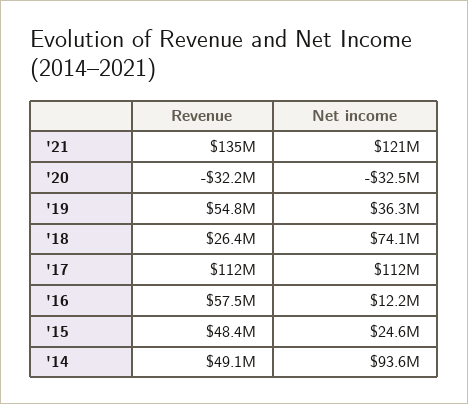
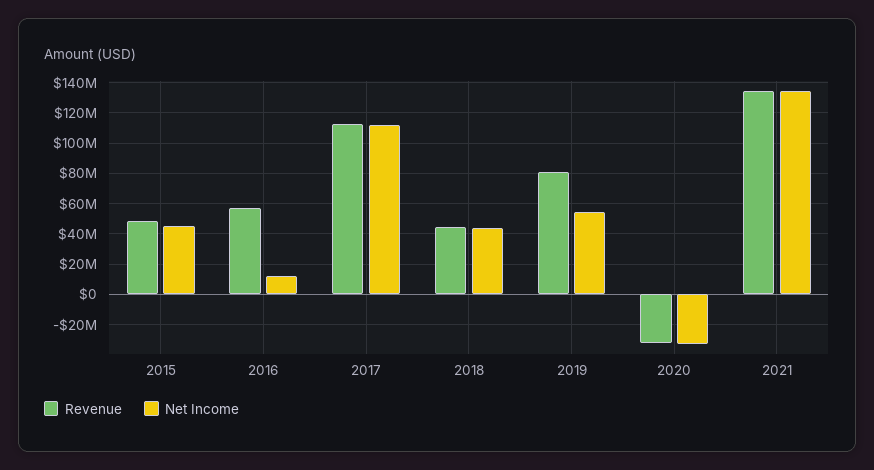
  {
    "Revenue": {
      "'21": 135000000,
      "'20": -32200000,
-     "'19": 54800000,
+     "'19": 80000000,
-     "'18": 26400000,
+     "'18": 45000000,
      "'17": 112000000,
      "'16": 57500000,
-     "'15": 48400000,
+     "'15": 48400000
-     "'14": 49100000
    },
    "Net income": {
-     "'21": 121000000,
+     "'21": 135000000,
      "'20": -32500000,
-     "'19": 36300000,
+     "'19": 55000000,
-     "'18": 74100000,
+     "'18": 45000000,
      "'17": 112000000,
      "'16": 12200000,
-     "'15": 24600000,
+     "'15": 45000000
-     "'14": 93600000
    }
  }

